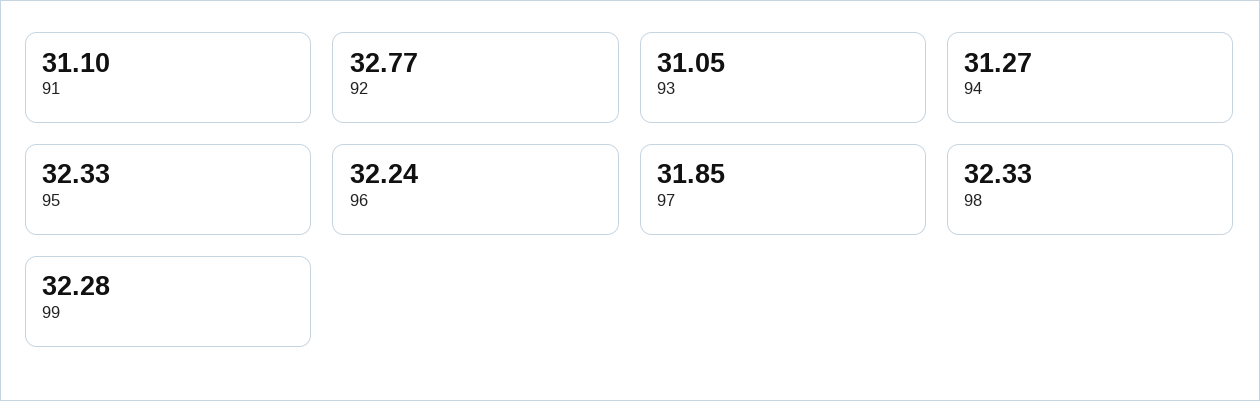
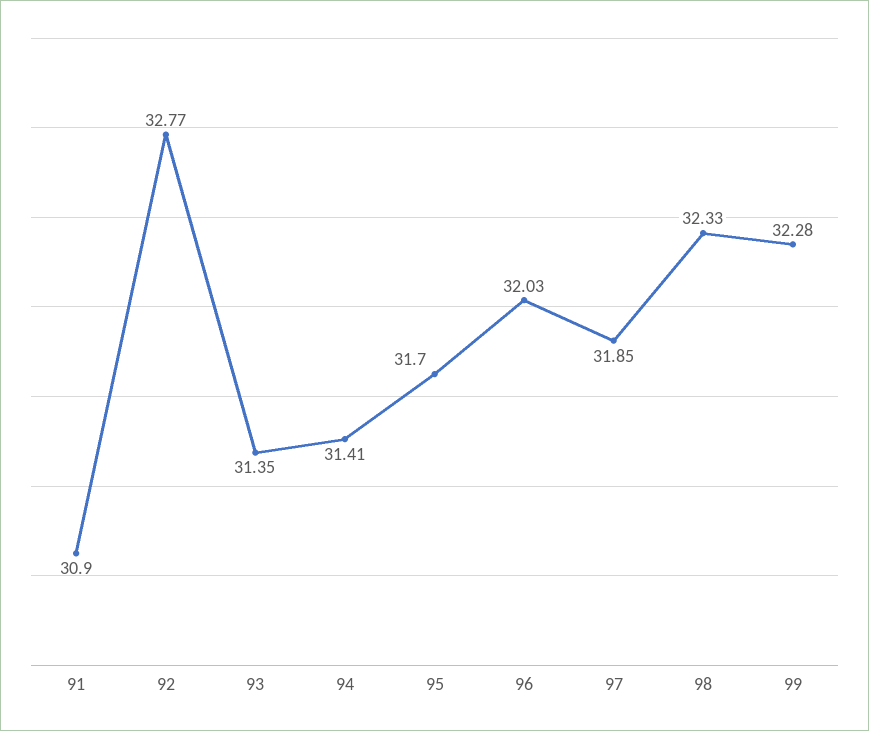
  {
-   "91": 31.1,
+   "91": 30.9,
    "92": 32.77,
-   "93": 31.05,
+   "93": 31.35,
-   "94": 31.27,
+   "94": 31.41,
-   "95": 32.33,
+   "95": 31.7,
-   "96": 32.24,
+   "96": 32.03,
    "97": 31.85,
    "98": 32.33,
    "99": 32.28
  }

